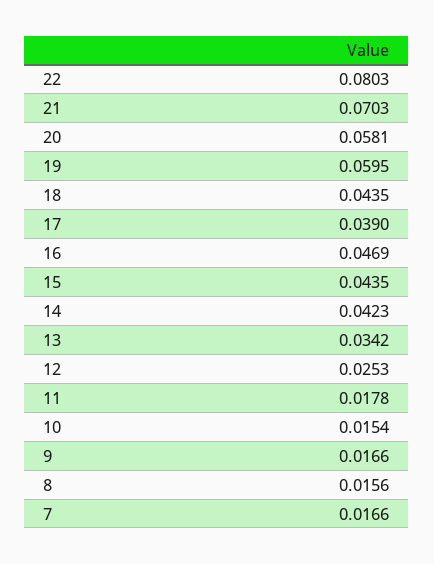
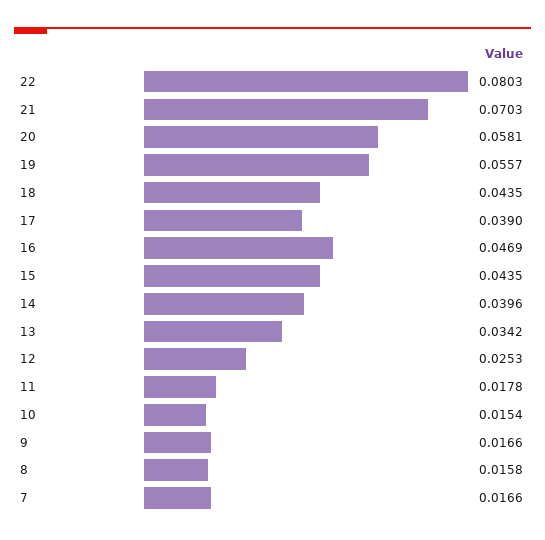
  {
    "22": 0.0803,
    "21": 0.0703,
    "20": 0.0581,
-   "19": 0.0595,
+   "19": 0.0557,
    "18": 0.0435,
    "17": 0.039,
    "16": 0.0469,
    "15": 0.0435,
-   "14": 0.0423,
+   "14": 0.0396,
    "13": 0.0342,
    "12": 0.0253,
    "11": 0.0178,
    "10": 0.0154,
    "9": 0.0166,
-   "8": 0.0156,
+   "8": 0.0158,
    "7": 0.0166
  }

